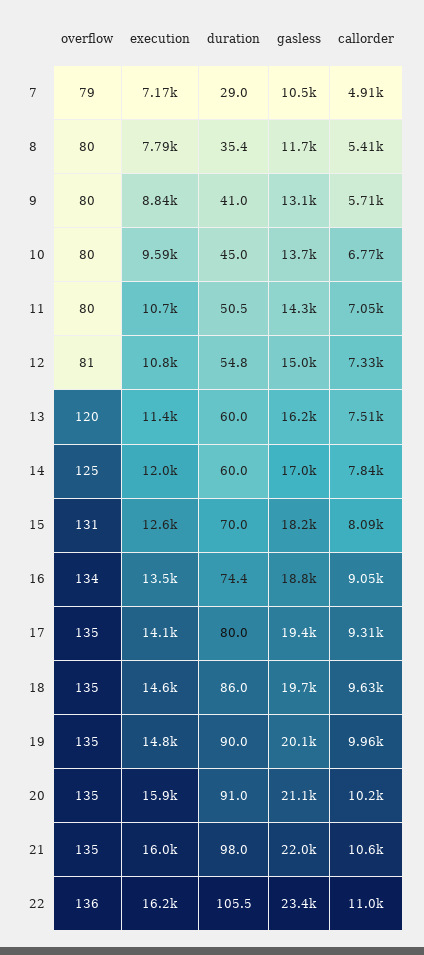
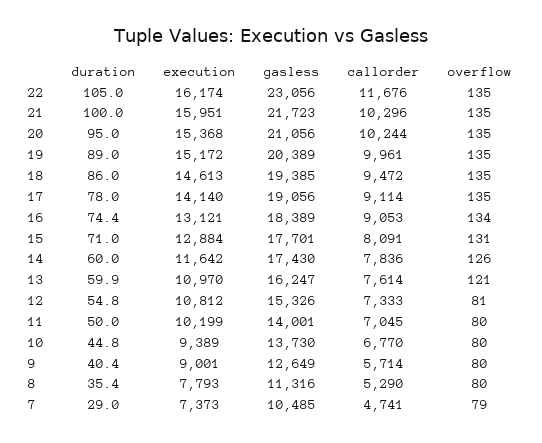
  {
    "overflow": {
      "7": 79,
      "8": 80,
      "9": 80,
      "10": 80,
      "11": 80,
      "12": 81,
-     "13": 120,
+     "13": 121,
-     "14": 125,
+     "14": 126,
      "15": 131,
      "16": 134,
      "17": 135,
      "18": 135,
      "19": 135,
      "20": 135,
      "21": 135,
-     "22": 136
+     "22": 135
    },
    "execution": {
-     "7": 7170,
+     "7": 7373,
      "8": 7793,
-     "9": 8840,
+     "9": 9001,
-     "10": 9590,
+     "10": 9389,
-     "11": 10700,
+     "11": 10199,
      "12": 10812,
-     "13": 11400,
+     "13": 10970,
-     "14": 12000,
+     "14": 11642,
-     "15": 12600,
+     "15": 12884,
-     "16": 13500,
+     "16": 13121,
      "17": 14140,
      "18": 14613,
-     "19": 14800,
+     "19": 15172,
-     "20": 15900,
+     "20": 15368,
      "21": 15951,
      "22": 16174
    },
    "duration": {
      "7": 29,
      "8": 35.4,
-     "9": 41,
+     "9": 40.4,
-     "10": 45,
+     "10": 44.8,
-     "11": 50.5,
+     "11": 50,
      "12": 54.8,
-     "13": 60,
+     "13": 59.9,
      "14": 60,
-     "15": 70,
+     "15": 71,
      "16": 74.4,
-     "17": 80,
+     "17": 78,
      "18": 86,
-     "19": 90,
+     "19": 89,
-     "20": 91,
+     "20": 95,
-     "21": 98,
+     "21": 100,
-     "22": 105.5
+     "22": 105
    },
    "gasless": {
      "7": 10485,
-     "8": 11700,
+     "8": 11316,
-     "9": 13100,
+     "9": 12649,
      "10": 13730,
-     "11": 14300,
+     "11": 14001,
-     "12": 15000,
+     "12": 15326,
      "13": 16247,
-     "14": 17000,
+     "14": 17430,
-     "15": 18200,
+     "15": 17701,
-     "16": 18800,
+     "16": 18389,
-     "17": 19400,
+     "17": 19056,
-     "18": 19700,
+     "18": 19385,
-     "19": 20100,
+     "19": 20389,
      "20": 21056,
-     "21": 22000,
+     "21": 21723,
-     "22": 23400
+     "22": 23056
    },
    "callorder": {
-     "7": 4910,
+     "7": 4741,
-     "8": 5410,
+     "8": 5290,
      "9": 5714,
      "10": 6770,
      "11": 7045,
      "12": 7333,
-     "13": 7510,
+     "13": 7614,
      "14": 7836,
      "15": 8091,
      "16": 9053,
-     "17": 9310,
+     "17": 9114,
-     "18": 9630,
+     "18": 9472,
      "19": 9961,
      "20": 10244,
-     "21": 10600,
+     "21": 10296,
-     "22": 11000
+     "22": 11676
    }
  }

